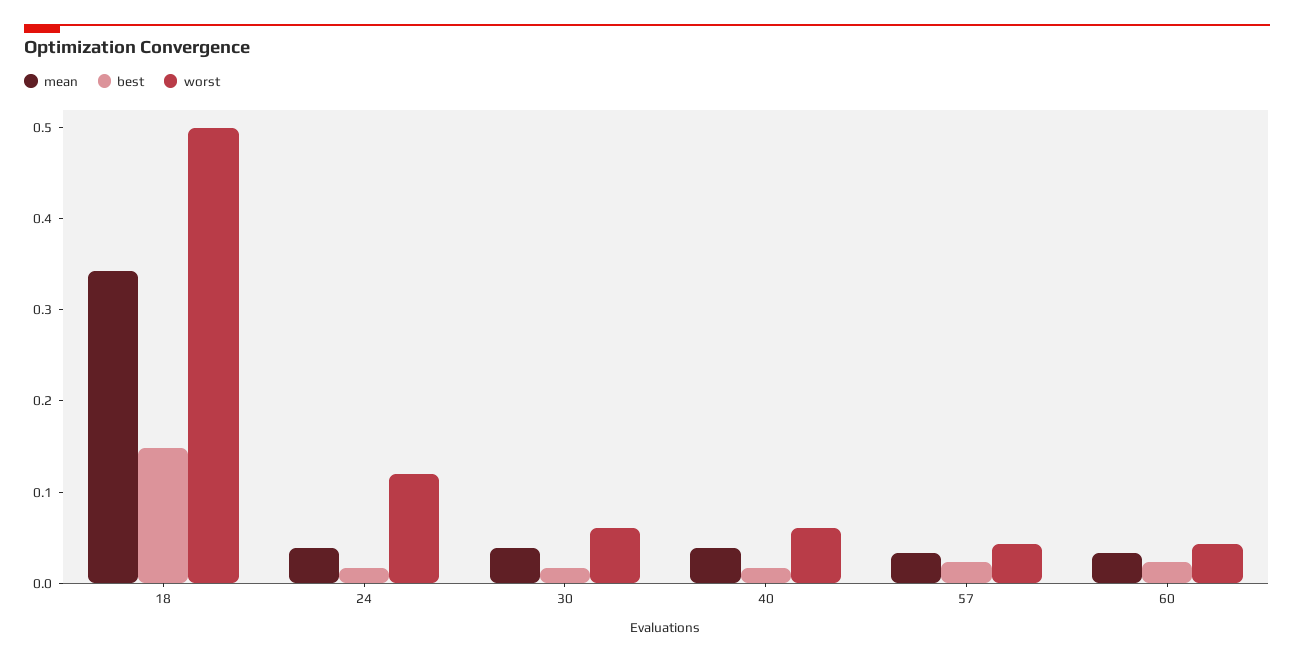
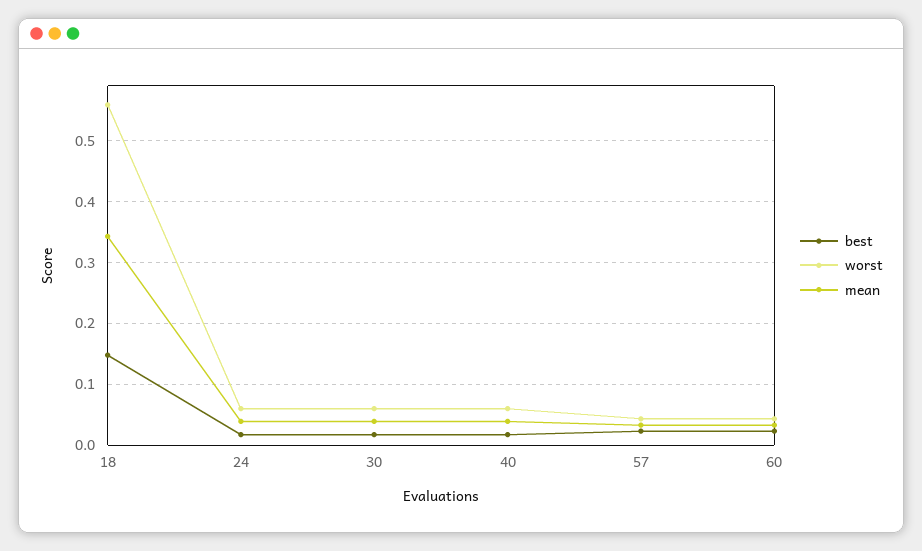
  {
    "mean": {
      "18": 0.34,
      "24": 0.04,
      "30": 0.04,
      "40": 0.04,
      "57": 0.03,
      "60": 0.03
    },
    "best": {
      "18": 0.15,
      "24": 0.02,
      "30": 0.02,
      "40": 0.02,
      "57": 0.02,
      "60": 0.02
    },
    "worst": {
-     "18": 0.5,
+     "18": 0.56,
-     "24": 0.12,
+     "24": 0.06,
      "30": 0.06,
      "40": 0.06,
      "57": 0.04,
      "60": 0.04
    }
  }

